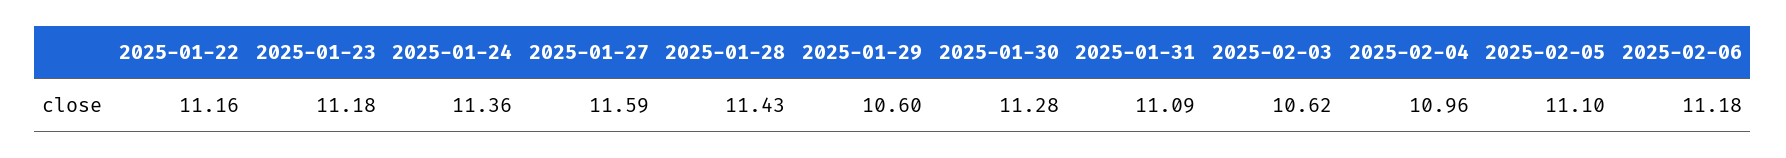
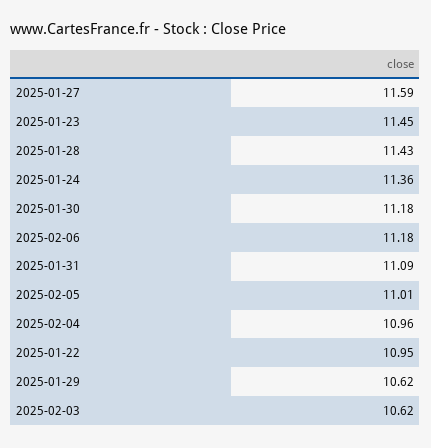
  {
-   "2025-01-22": 11.16,
+   "2025-01-22": 10.95,
-   "2025-01-23": 11.18,
+   "2025-01-23": 11.45,
    "2025-01-24": 11.36,
    "2025-01-27": 11.59,
    "2025-01-28": 11.43,
-   "2025-01-29": 10.6,
+   "2025-01-29": 10.62,
-   "2025-01-30": 11.28,
+   "2025-01-30": 11.18,
    "2025-01-31": 11.09,
    "2025-02-03": 10.62,
    "2025-02-04": 10.96,
-   "2025-02-05": 11.1,
+   "2025-02-05": 11.01,
    "2025-02-06": 11.18
  }

